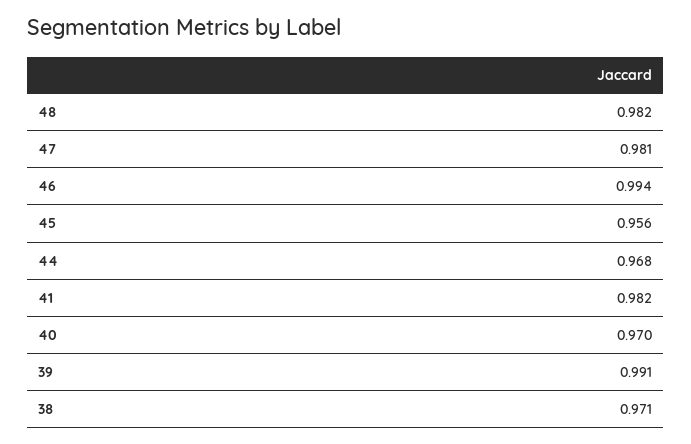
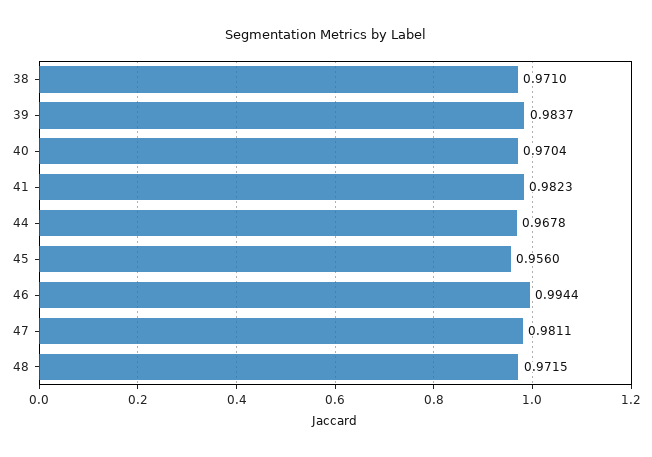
  {
-   "48": 0.982,
+   "48": 0.9715,
    "47": 0.9811,
    "46": 0.9944,
    "45": 0.956,
    "44": 0.9678,
    "41": 0.9823,
    "40": 0.9704,
-   "39": 0.991,
+   "39": 0.9837,
    "38": 0.971
  }

